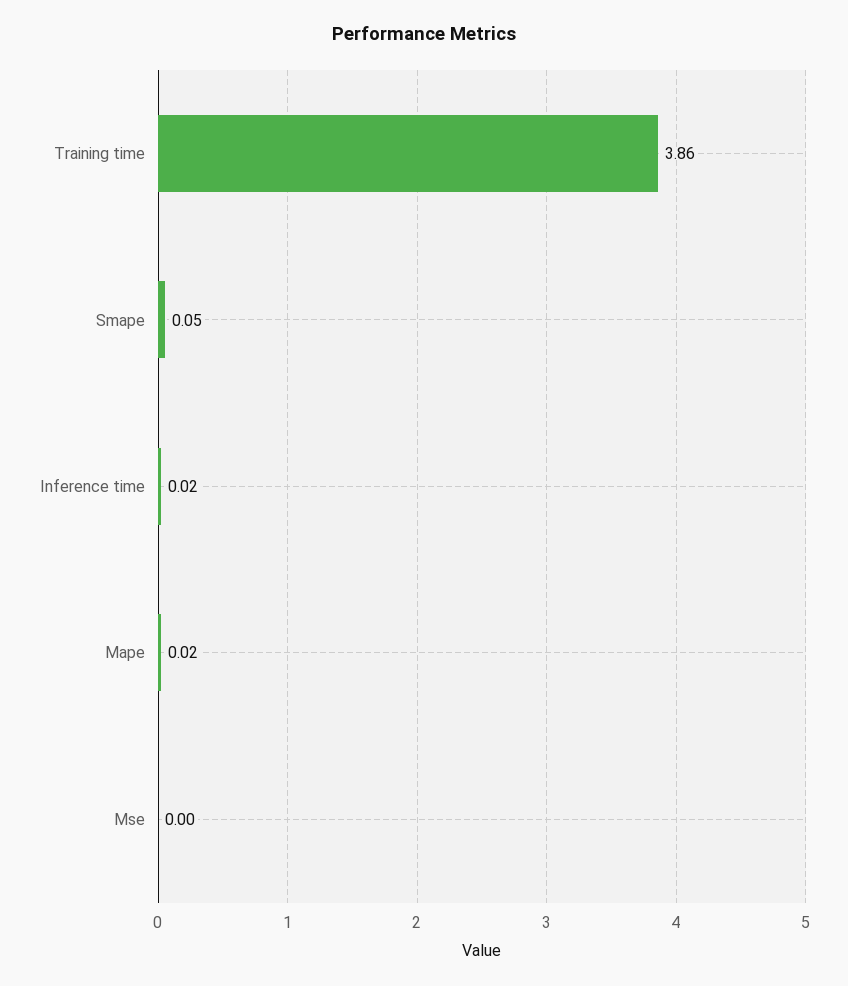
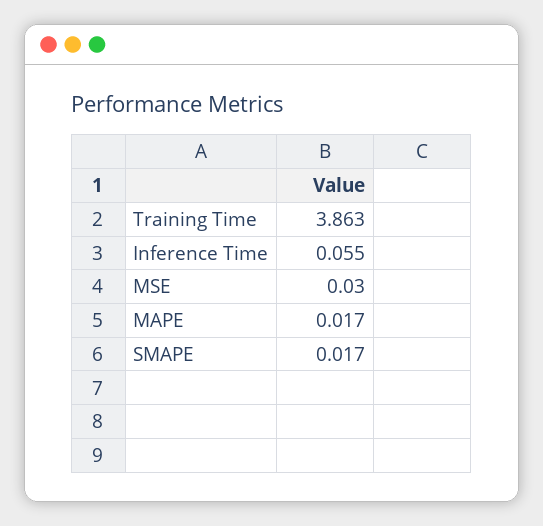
  {
    "Training time": 3.863,
-   "Smape": 0.05,
+   "Smape": 0.017,
-   "Inference time": 0.02,
+   "Inference time": 0.055,
    "Mape": 0.017,
-   "Mse": 0
+   "Mse": 0.03
  }

